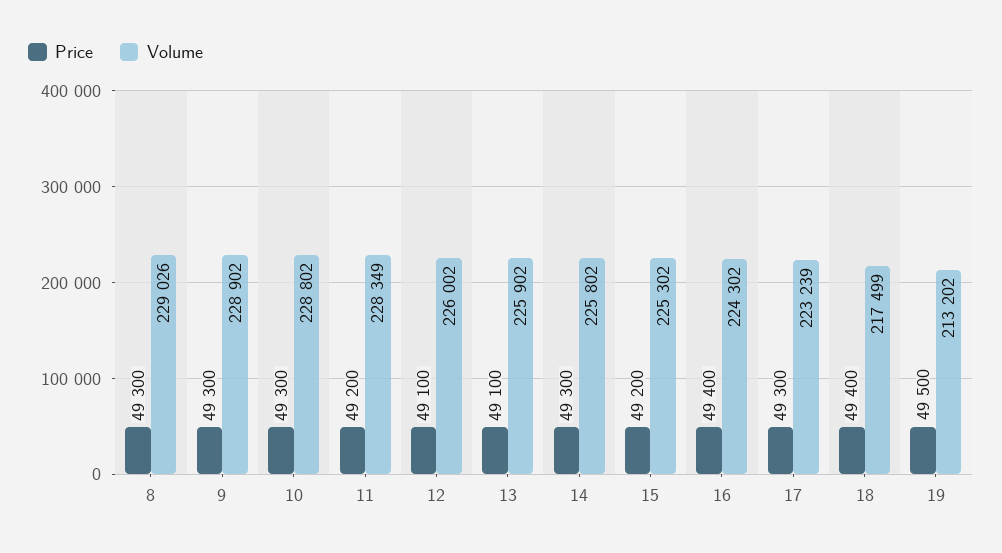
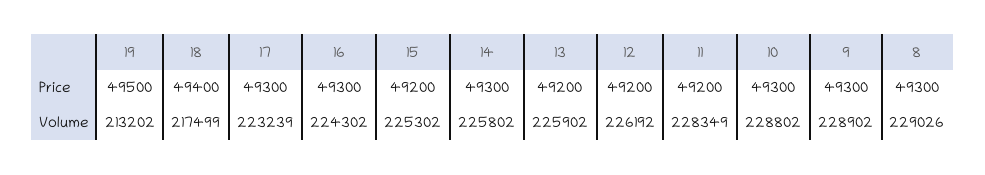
  {
    "Price": {
      "8": 49300,
      "9": 49300,
      "10": 49300,
      "11": 49200,
-     "12": 49100,
+     "12": 49200,
-     "13": 49100,
+     "13": 49200,
      "14": 49300,
      "15": 49200,
-     "16": 49400,
+     "16": 49300,
      "17": 49300,
      "18": 49400,
      "19": 49500
    },
    "Volume": {
      "8": 229026,
      "9": 228902,
      "10": 228802,
      "11": 228349,
-     "12": 226002,
+     "12": 226192,
      "13": 225902,
      "14": 225802,
      "15": 225302,
      "16": 224302,
      "17": 223239,
      "18": 217499,
      "19": 213202
    }
  }

